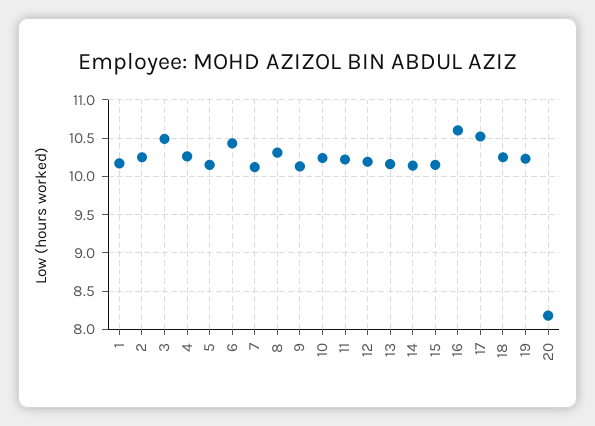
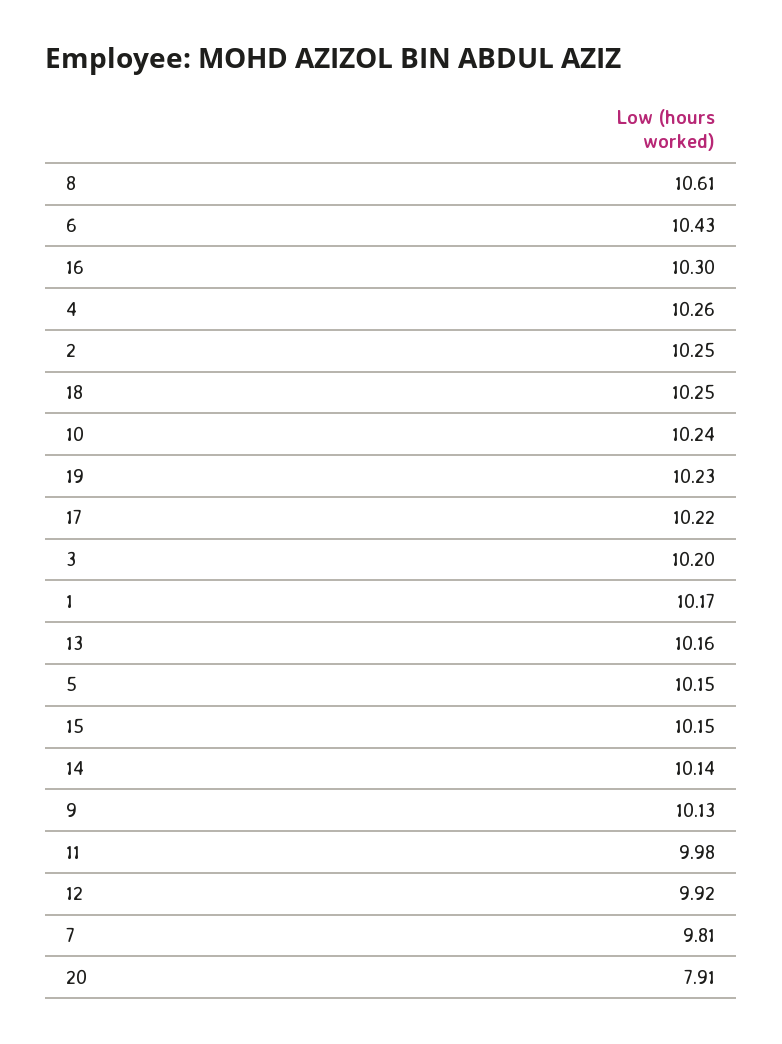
  {
    "1": 10.17,
    "2": 10.25,
-   "3": 10.5,
+   "3": 10.2,
    "4": 10.26,
    "5": 10.15,
    "6": 10.43,
-   "7": 10.1,
+   "7": 9.81,
-   "8": 10.3,
+   "8": 10.61,
    "9": 10.13,
    "10": 10.24,
-   "11": 10.2,
+   "11": 9.98,
-   "12": 10.2,
+   "12": 9.92,
    "13": 10.16,
    "14": 10.14,
    "15": 10.15,
-   "16": 10.6,
+   "16": 10.3,
-   "17": 10.5,
+   "17": 10.22,
    "18": 10.25,
    "19": 10.23,
-   "20": 8.2
+   "20": 7.91
  }

